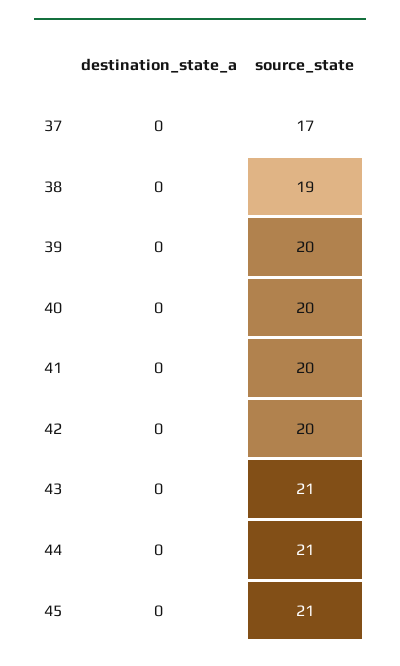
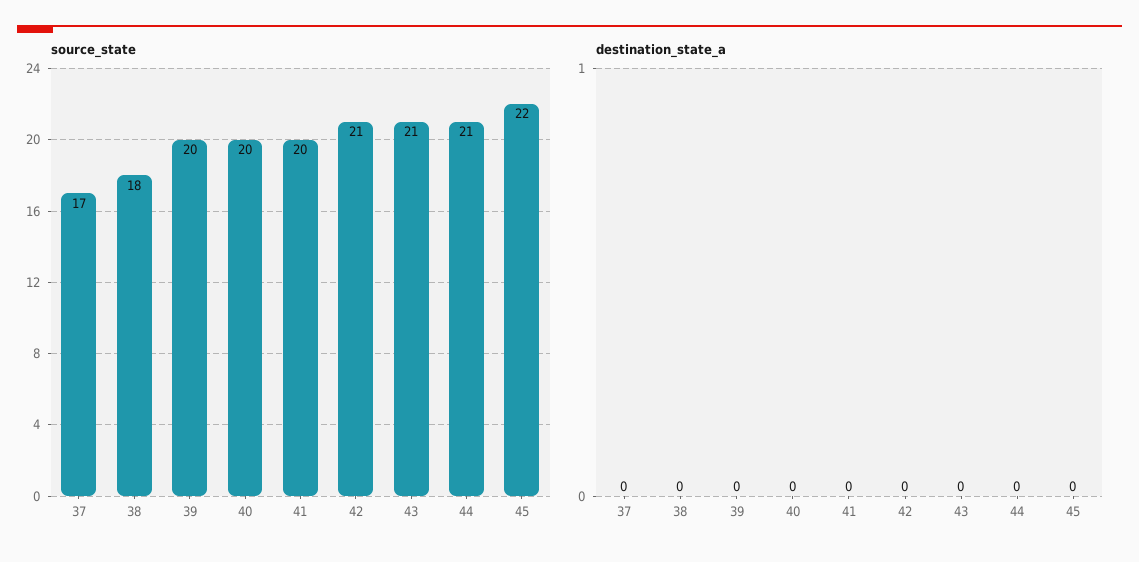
  {
    "destination_state_a": {
      "37": 0,
      "38": 0,
      "39": 0,
      "40": 0,
      "41": 0,
      "42": 0,
      "43": 0,
      "44": 0,
      "45": 0
    },
    "source_state": {
      "37": 17,
-     "38": 19,
+     "38": 18,
      "39": 20,
      "40": 20,
      "41": 20,
-     "42": 20,
+     "42": 21,
      "43": 21,
      "44": 21,
-     "45": 21
+     "45": 22
    }
  }

